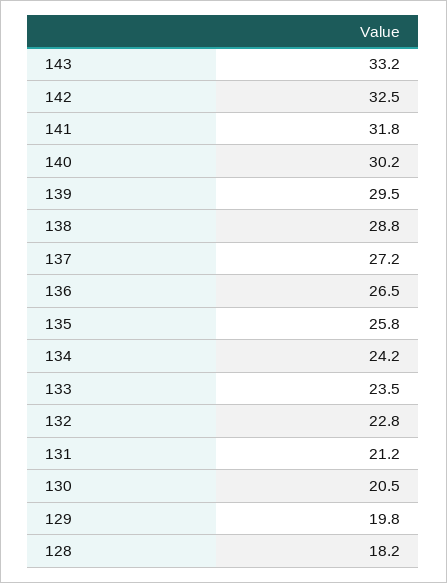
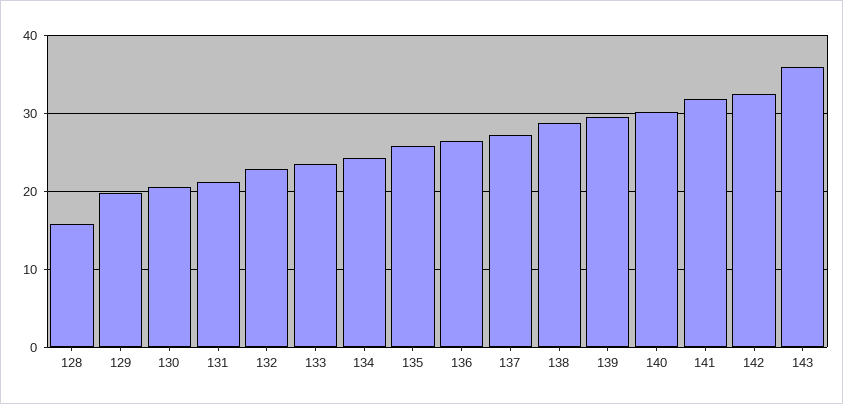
  {
-   "143": 33.2,
+   "143": 36,
    "142": 32.5,
    "141": 31.8,
    "140": 30.2,
    "139": 29.5,
    "138": 28.8,
    "137": 27.2,
    "136": 26.5,
    "135": 25.8,
    "134": 24.2,
    "133": 23.5,
    "132": 22.8,
    "131": 21.2,
    "130": 20.5,
    "129": 19.8,
-   "128": 18.2
+   "128": 16
  }

